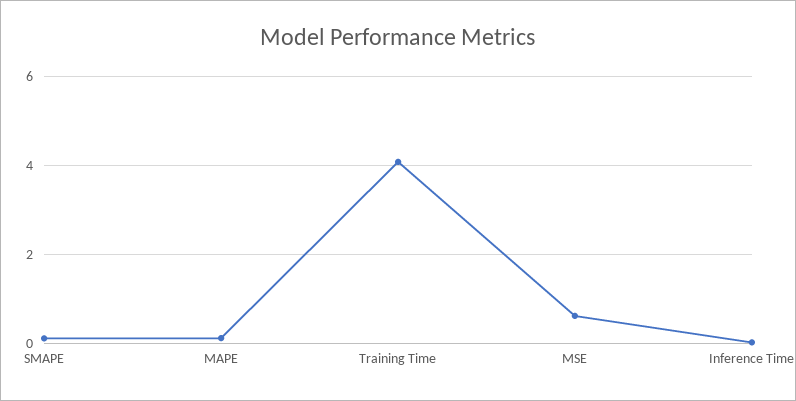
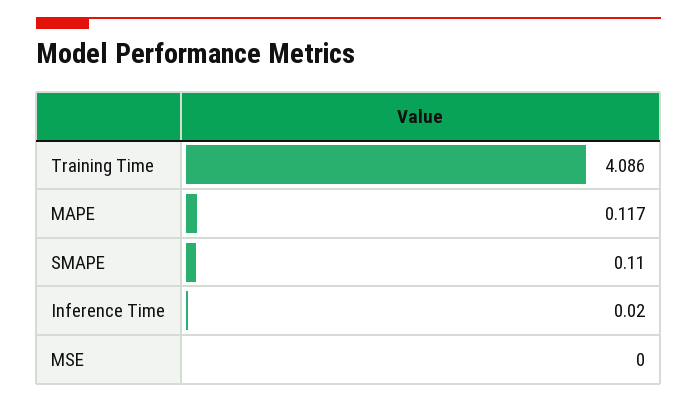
  {
    "SMAPE": 0.11,
    "MAPE": 0.117,
    "Training Time": 4.086,
-   "MSE": 0.6,
+   "MSE": 0,
    "Inference Time": 0.02
  }

